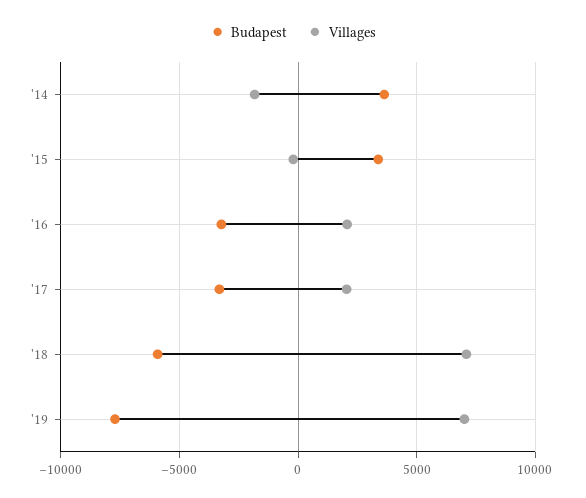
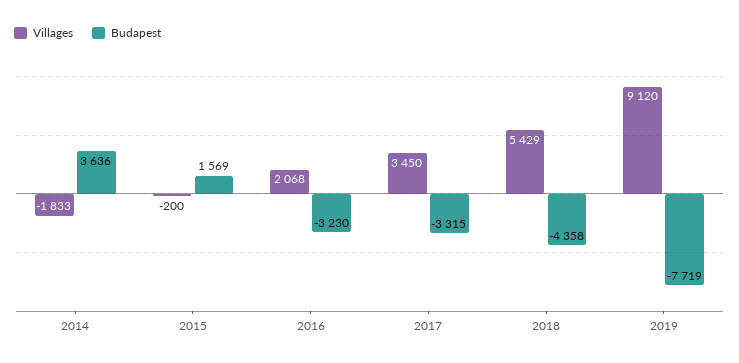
  {
    "Budapest": {
      "'14": 3636,
-     "'15": 3500,
+     "'15": 1569,
      "'16": -3230,
      "'17": -3315,
-     "'18": -6000,
+     "'18": -4358,
      "'19": -7719
    },
    "Villages": {
      "'14": -1833,
      "'15": -200,
      "'16": 2068,
-     "'17": 2000,
+     "'17": 3450,
-     "'18": 7000,
+     "'18": 5429,
-     "'19": 7000
+     "'19": 9120
    }
  }

